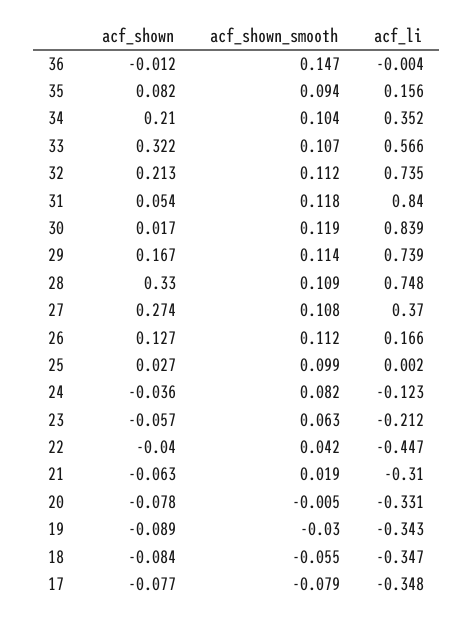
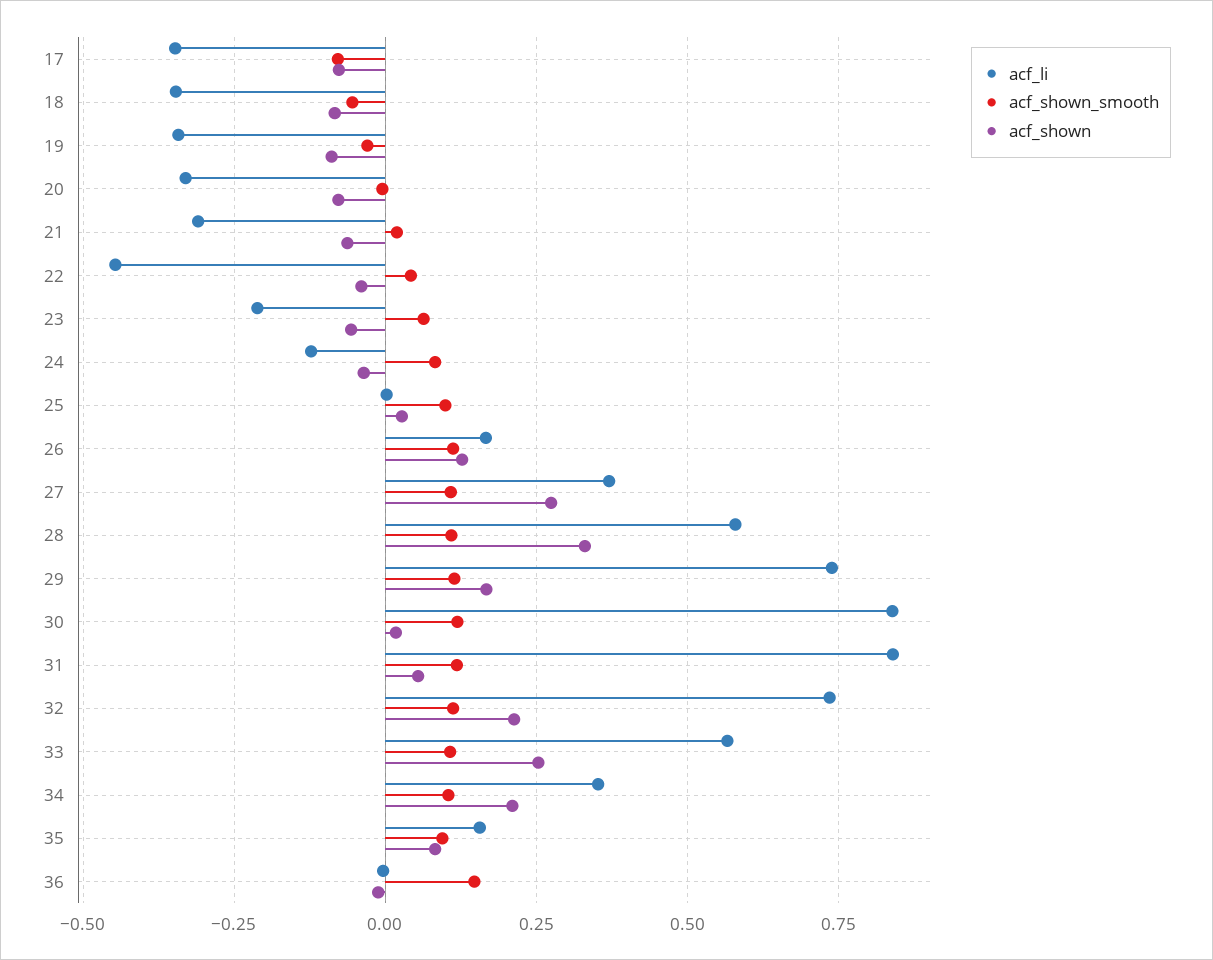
  {
    "acf_shown": {
      "36": -0.012,
      "35": 0.082,
      "34": 0.21,
-     "33": 0.322,
+     "33": 0.25,
      "32": 0.213,
      "31": 0.054,
      "30": 0.017,
      "29": 0.167,
      "28": 0.33,
      "27": 0.274,
      "26": 0.127,
      "25": 0.027,
      "24": -0.036,
      "23": -0.057,
      "22": -0.04,
      "21": -0.063,
      "20": -0.078,
      "19": -0.089,
      "18": -0.084,
      "17": -0.077
    },
    "acf_shown_smooth": {
      "36": 0.147,
      "35": 0.094,
      "34": 0.104,
      "33": 0.107,
      "32": 0.112,
      "31": 0.118,
      "30": 0.119,
      "29": 0.114,
      "28": 0.109,
      "27": 0.108,
      "26": 0.112,
      "25": 0.099,
      "24": 0.082,
      "23": 0.063,
      "22": 0.042,
      "21": 0.019,
      "20": -0.005,
      "19": -0.03,
      "18": -0.055,
      "17": -0.079
    },
    "acf_li": {
      "36": -0.004,
      "35": 0.156,
      "34": 0.352,
      "33": 0.566,
      "32": 0.735,
      "31": 0.84,
      "30": 0.839,
      "29": 0.739,
-     "28": 0.748,
+     "28": 0.575,
      "27": 0.37,
      "26": 0.166,
      "25": 0.002,
      "24": -0.123,
      "23": -0.212,
      "22": -0.447,
      "21": -0.31,
      "20": -0.331,
      "19": -0.343,
      "18": -0.347,
      "17": -0.348
    }
  }

